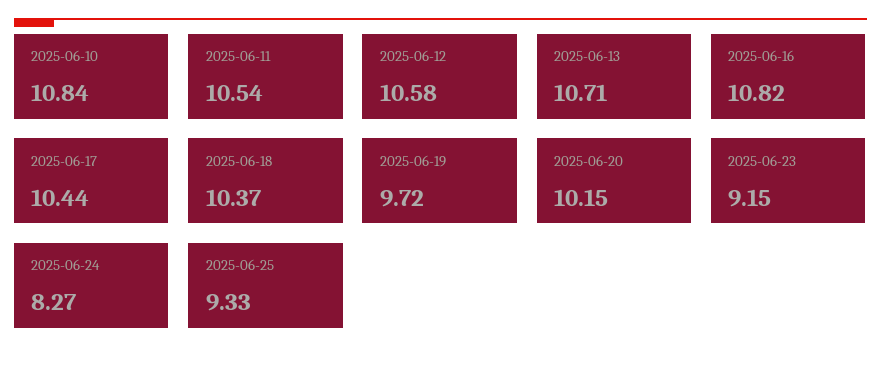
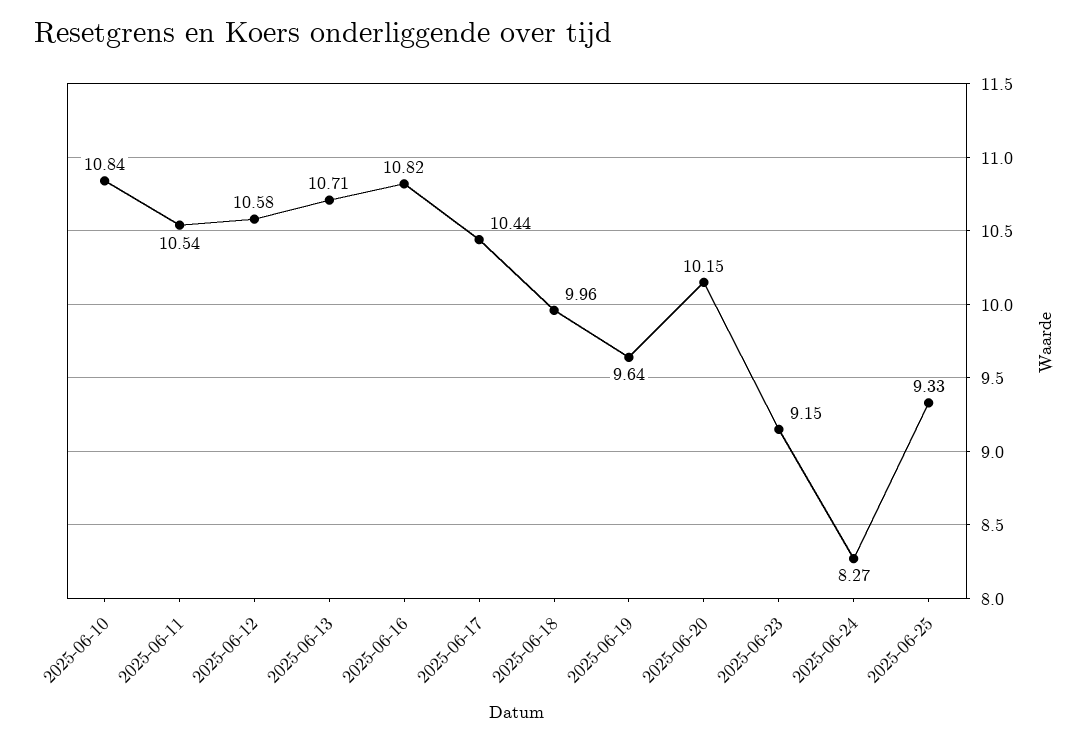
  {
    "2025-06-10": 10.84,
    "2025-06-11": 10.54,
    "2025-06-12": 10.58,
    "2025-06-13": 10.71,
    "2025-06-16": 10.82,
    "2025-06-17": 10.44,
-   "2025-06-18": 10.37,
+   "2025-06-18": 9.96,
-   "2025-06-19": 9.72,
+   "2025-06-19": 9.64,
    "2025-06-20": 10.15,
    "2025-06-23": 9.15,
    "2025-06-24": 8.27,
    "2025-06-25": 9.33
  }

